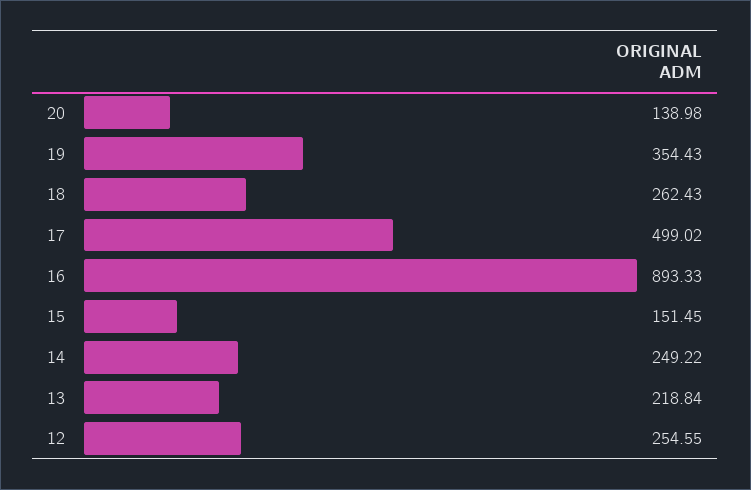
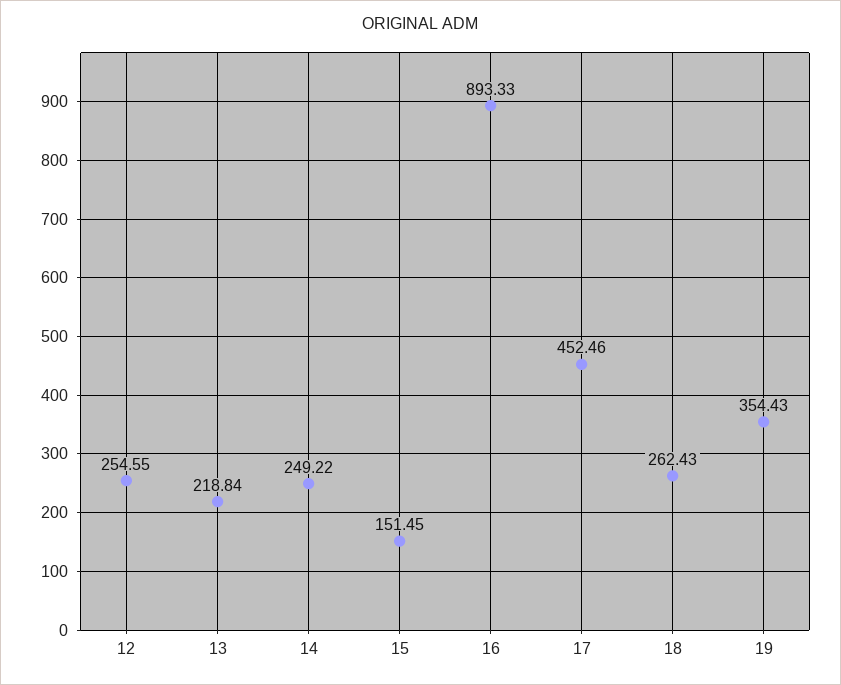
  {
-   "20": 138.98,
    "19": 354.43,
    "18": 262.43,
-   "17": 499.02,
+   "17": 452.46,
    "16": 893.33,
    "15": 151.45,
    "14": 249.22,
    "13": 218.84,
    "12": 254.55
  }

